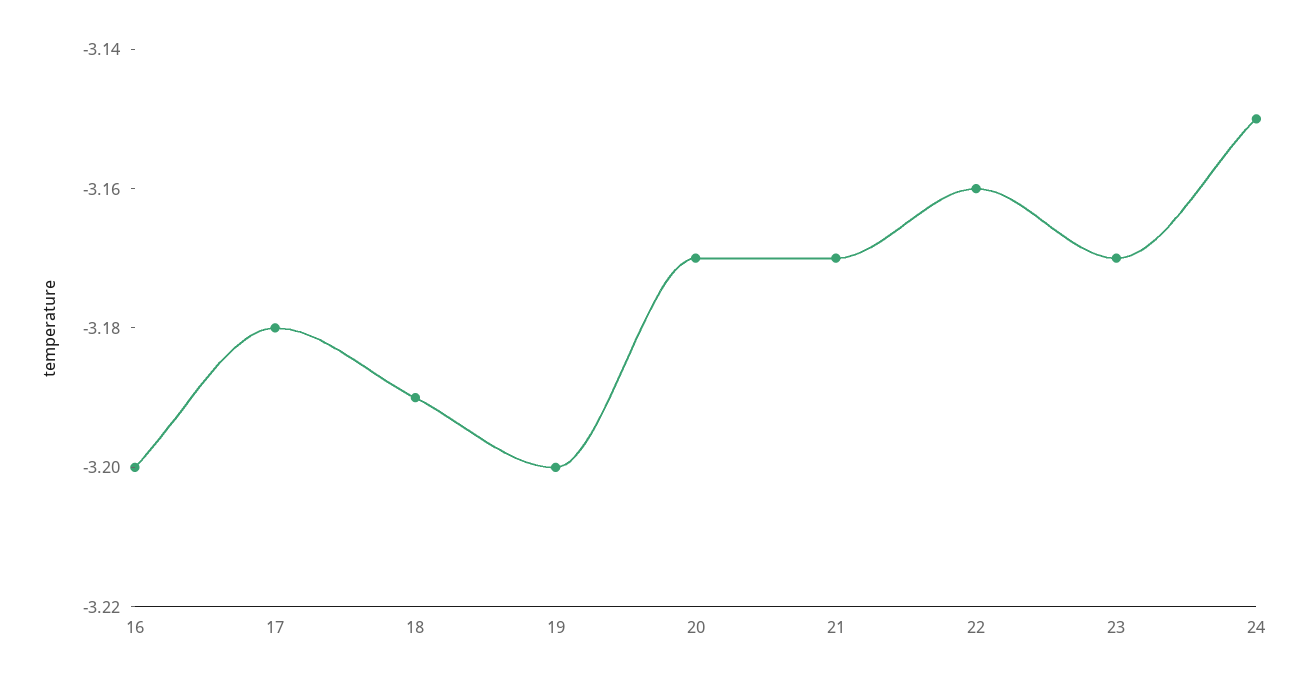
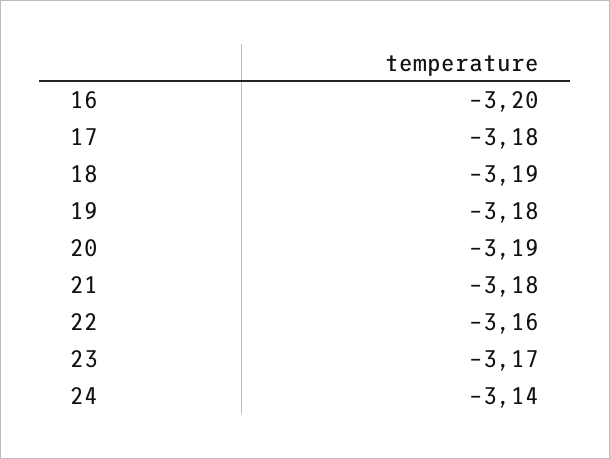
  {
    "16": -3.2,
    "17": -3.18,
    "18": -3.19,
-   "19": -3.2,
+   "19": -3.18,
-   "20": -3.17,
+   "20": -3.19,
-   "21": -3.17,
+   "21": -3.18,
    "22": -3.16,
    "23": -3.17,
-   "24": -3.15
+   "24": -3.14
  }

